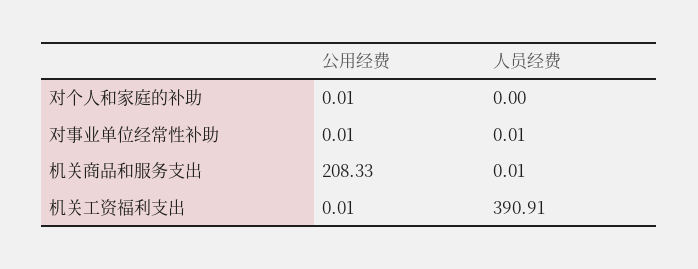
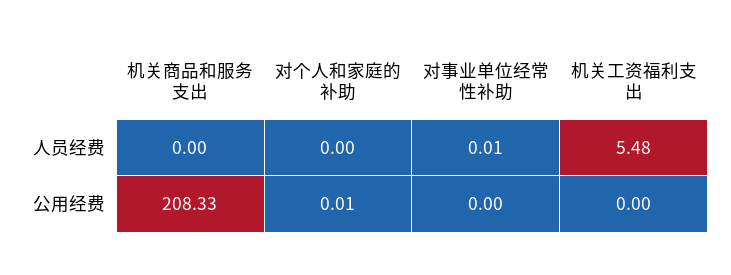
  {
    "公用经费": {
      "对个人和家庭的补助": 0.01,
-     "对事业单位经常性补助": 0.01,
+     "对事业单位经常性补助": 0,
      "机关商品和服务支出": 208.33,
-     "机关工资福利支出": 0.01
+     "机关工资福利支出": 0
    },
    "人员经费": {
      "对个人和家庭的补助": 0,
      "对事业单位经常性补助": 0.01,
-     "机关商品和服务支出": 0.01,
+     "机关商品和服务支出": 0,
-     "机关工资福利支出": 390.91
+     "机关工资福利支出": 5.48
    }
  }

